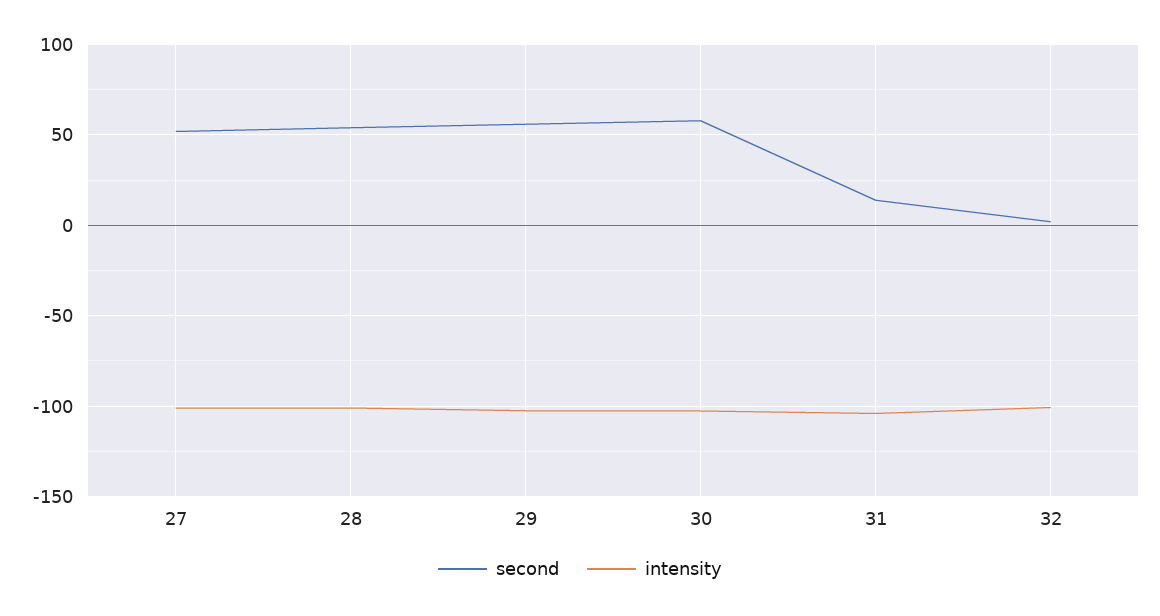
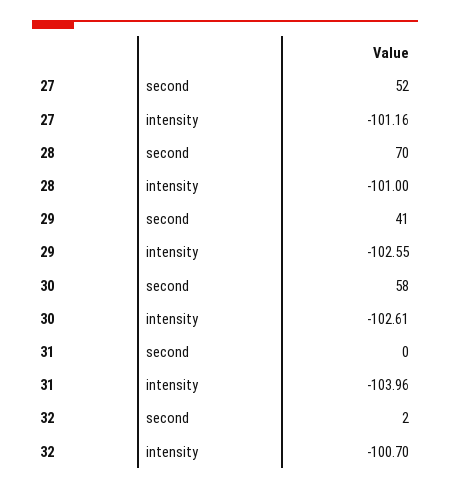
  {
    "second": {
      "27": 52,
-     "28": 55,
+     "28": 70,
-     "29": 55,
+     "29": 41,
      "30": 58,
-     "31": 15,
+     "31": 0,
      "32": 2
    },
    "intensity": {
      "27": -101.16,
      "28": -101,
      "29": -102.55,
      "30": -102.61,
      "31": -103.96,
      "32": -100.7
    }
  }

